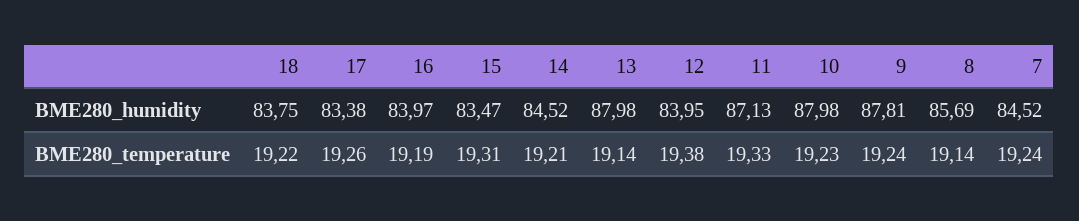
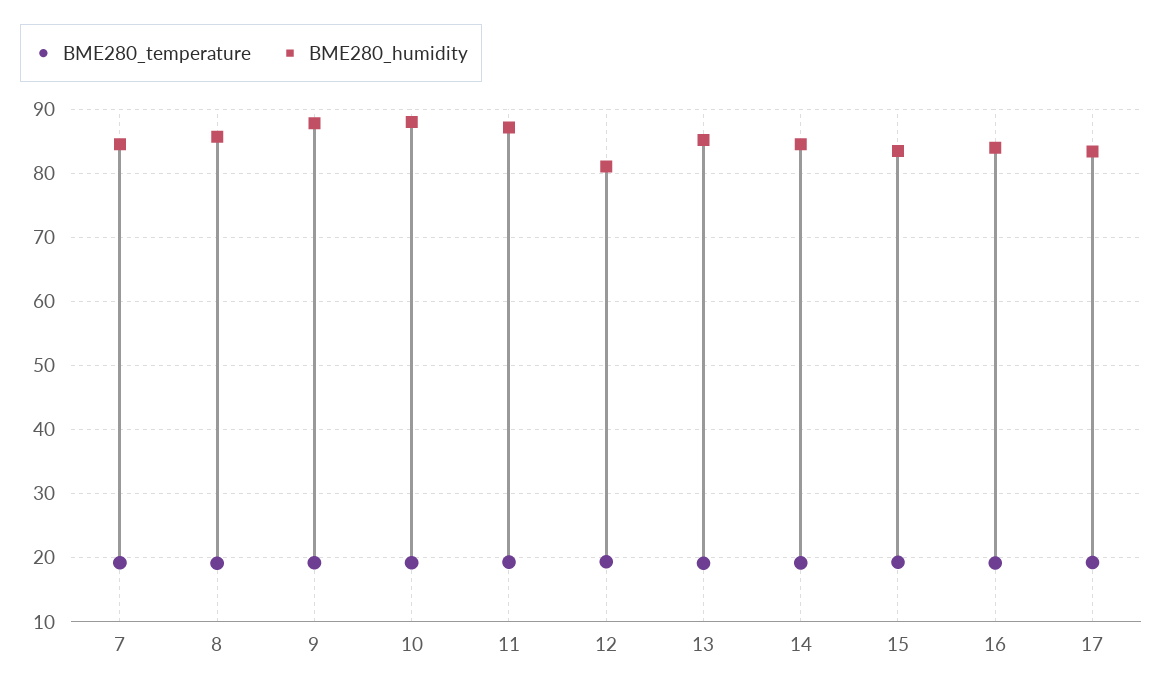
  {
    "BME280_humidity": {
-     "18": 83.75,
      "17": 83.38,
      "16": 83.97,
      "15": 83.47,
      "14": 84.52,
-     "13": 87.98,
+     "13": 85,
-     "12": 83.95,
+     "12": 81,
      "11": 87.13,
      "10": 87.98,
      "9": 87.81,
      "8": 85.69,
      "7": 84.52
    },
    "BME280_temperature": {
-     "18": 19.22,
      "17": 19.26,
      "16": 19.19,
      "15": 19.31,
      "14": 19.21,
      "13": 19.14,
      "12": 19.38,
      "11": 19.33,
      "10": 19.23,
      "9": 19.24,
      "8": 19.14,
      "7": 19.24
    }
  }

